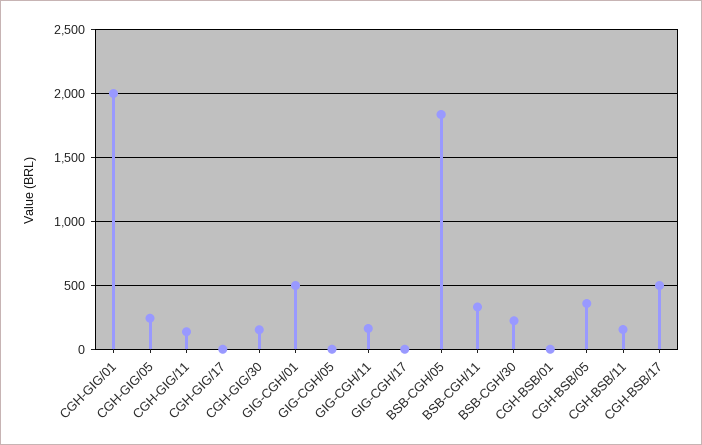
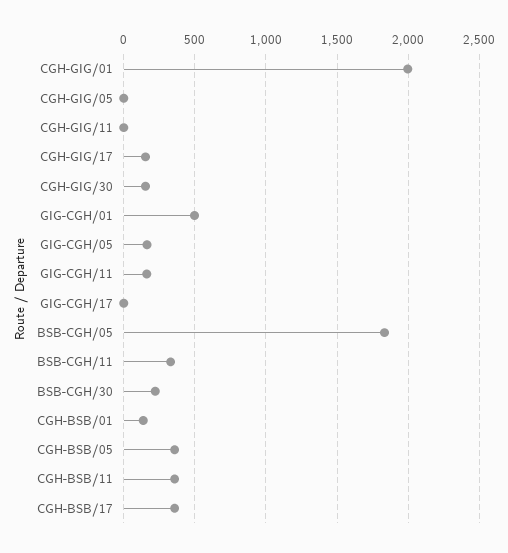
  {
    "CGH-GIG/01": 2000,
-   "CGH-GIG/05": 250,
+   "CGH-GIG/05": 0,
-   "CGH-GIG/11": 150,
+   "CGH-GIG/11": 0,
-   "CGH-GIG/17": 0,
+   "CGH-GIG/17": 150,
    "CGH-GIG/30": 150,
    "GIG-CGH/01": 500,
-   "GIG-CGH/05": 0,
+   "GIG-CGH/05": 150,
    "GIG-CGH/11": 150,
    "GIG-CGH/17": 0,
    "BSB-CGH/05": 1850,
    "BSB-CGH/11": 350,
    "BSB-CGH/30": 200,
-   "CGH-BSB/01": 0,
+   "CGH-BSB/01": 150,
    "CGH-BSB/05": 350,
-   "CGH-BSB/11": 150,
+   "CGH-BSB/11": 350,
-   "CGH-BSB/17": 500
+   "CGH-BSB/17": 350
  }

